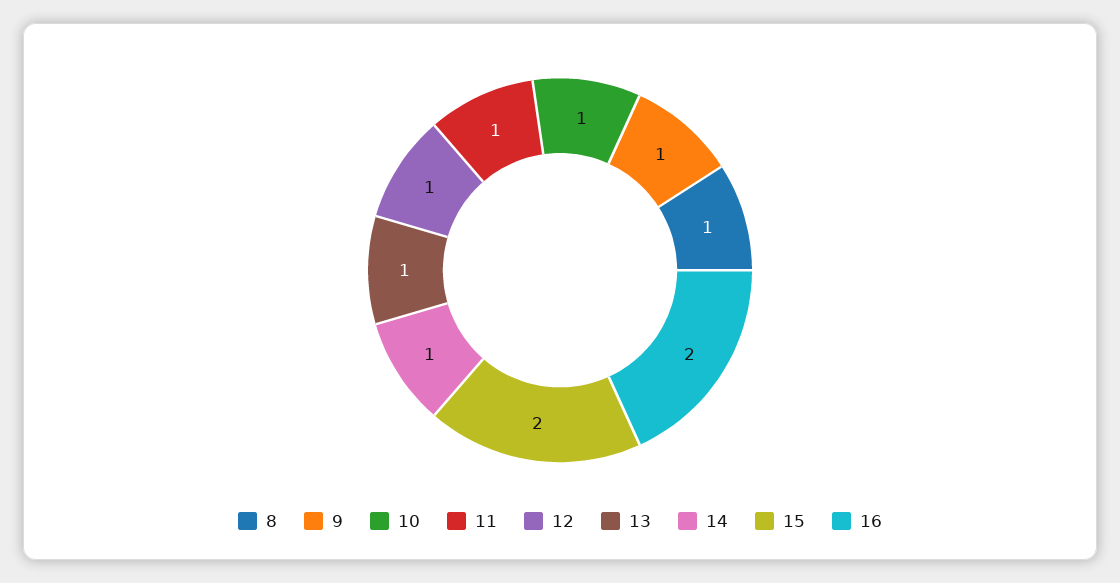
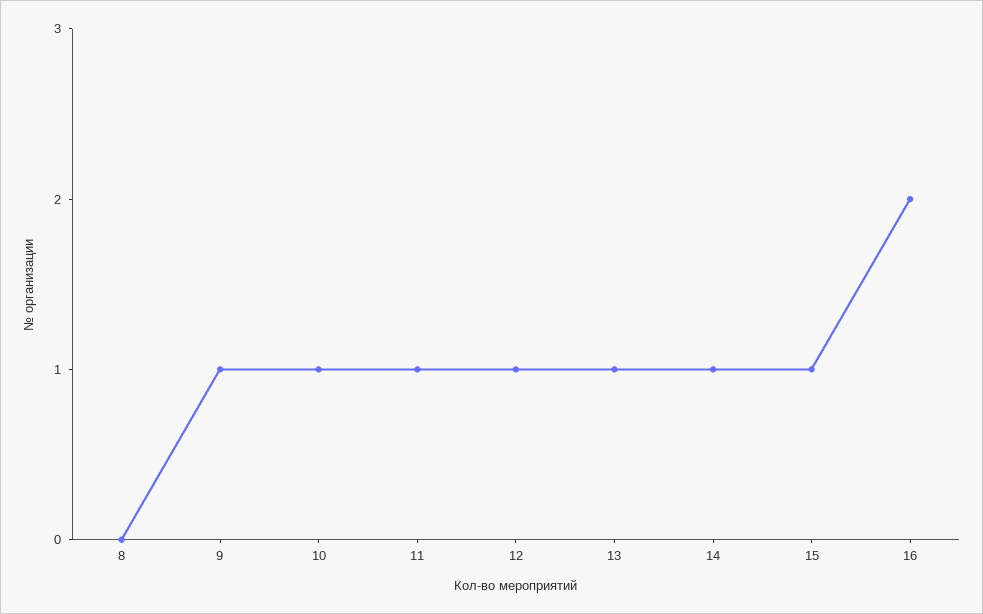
  {
-   "8": 1,
+   "8": 0,
    "9": 1,
    "10": 1,
    "11": 1,
    "12": 1,
    "13": 1,
    "14": 1,
-   "15": 2,
+   "15": 1,
    "16": 2
  }

